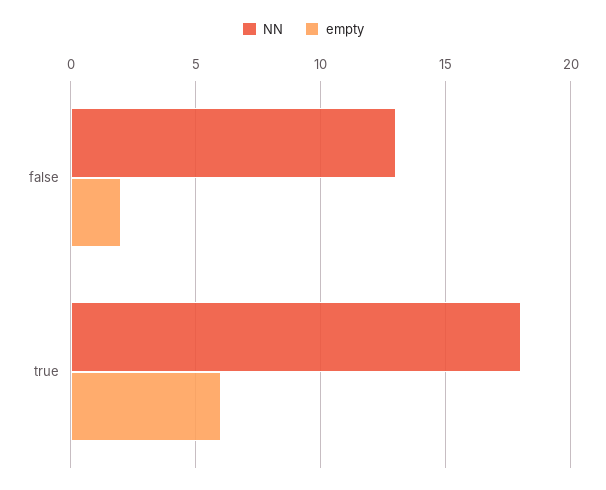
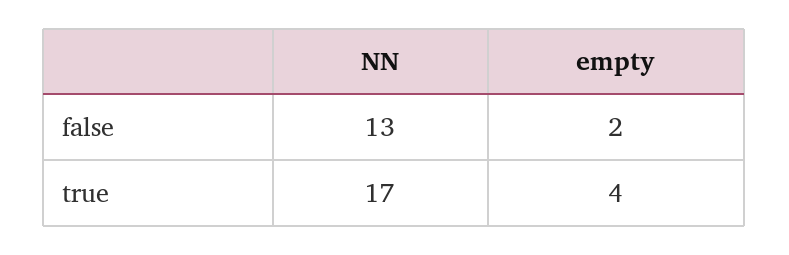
  {
    "NN": {
      "false": 13,
-     "true": 18
+     "true": 17
    },
    "empty": {
      "false": 2,
-     "true": 6
+     "true": 4
    }
  }

